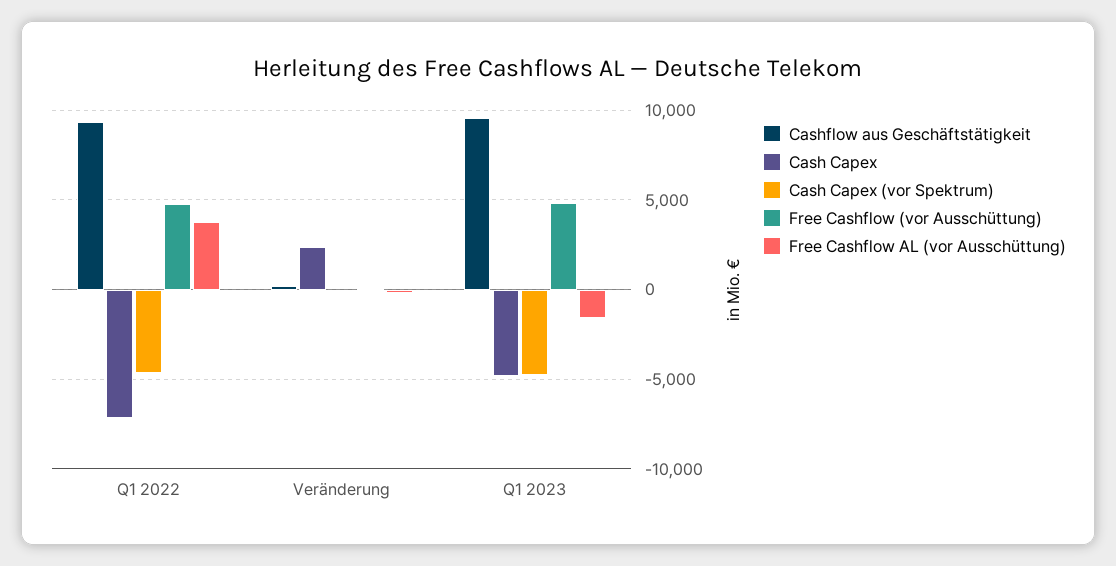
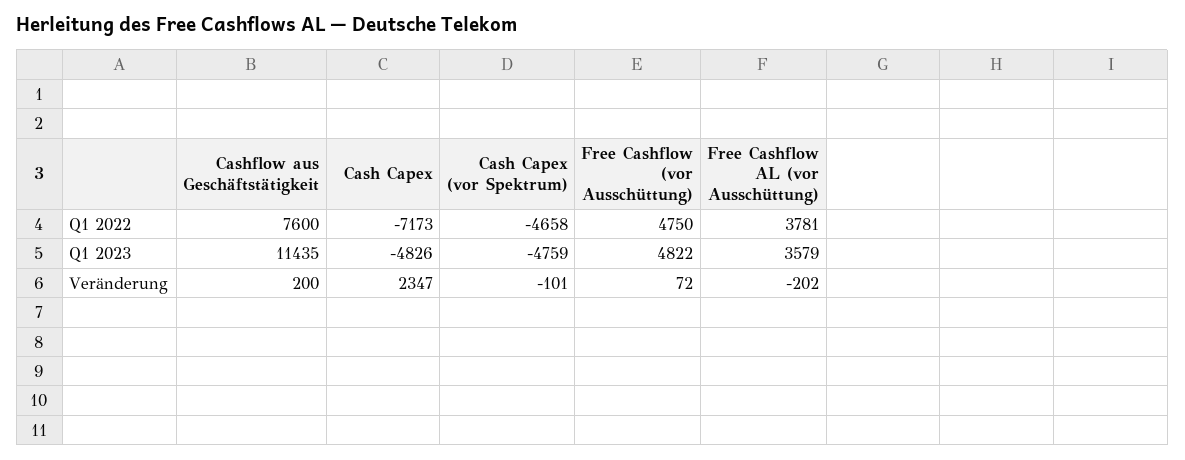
  {
    "Cashflow aus Geschäftstätigkeit": {
-     "Q1 2022": 9500,
+     "Q1 2022": 7600,
      "Veränderung": 200,
-     "Q1 2023": 9500
+     "Q1 2023": 11435
    },
    "Cash Capex": {
      "Q1 2022": -7173,
      "Veränderung": 2347,
      "Q1 2023": -4826
    },
    "Cash Capex (vor Spektrum)": {
      "Q1 2022": -4658,
      "Veränderung": -101,
      "Q1 2023": -4759
    },
    "Free Cashflow (vor Ausschüttung)": {
      "Q1 2022": 4750,
      "Veränderung": 72,
      "Q1 2023": 4822
    },
    "Free Cashflow AL (vor Ausschüttung)": {
      "Q1 2022": 3781,
      "Veränderung": -202,
-     "Q1 2023": -1500
+     "Q1 2023": 3579
    }
  }

